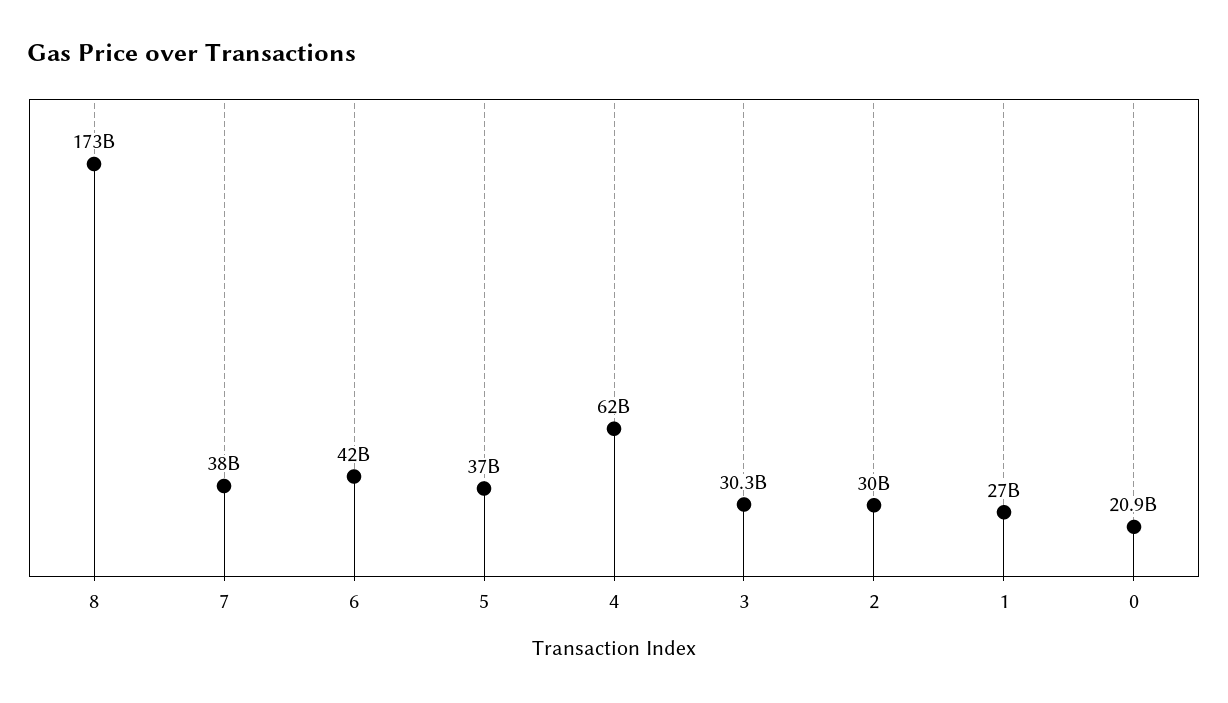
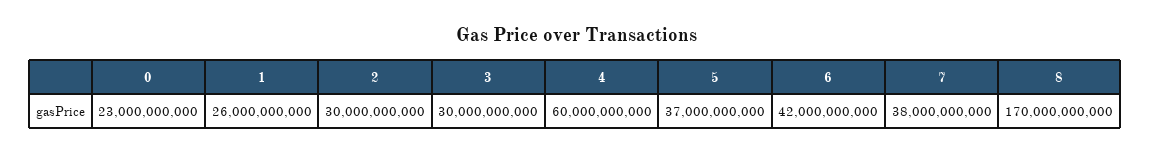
  {
-   "8": 173000000000,
+   "8": 170000000000,
    "7": 38000000000,
    "6": 42000000000,
    "5": 37000000000,
-   "4": 62000000000,
+   "4": 60000000000,
-   "3": 30300000000,
+   "3": 30000000000,
    "2": 30000000000,
-   "1": 27000000000,
+   "1": 26000000000,
-   "0": 20900000000
+   "0": 23000000000
  }

